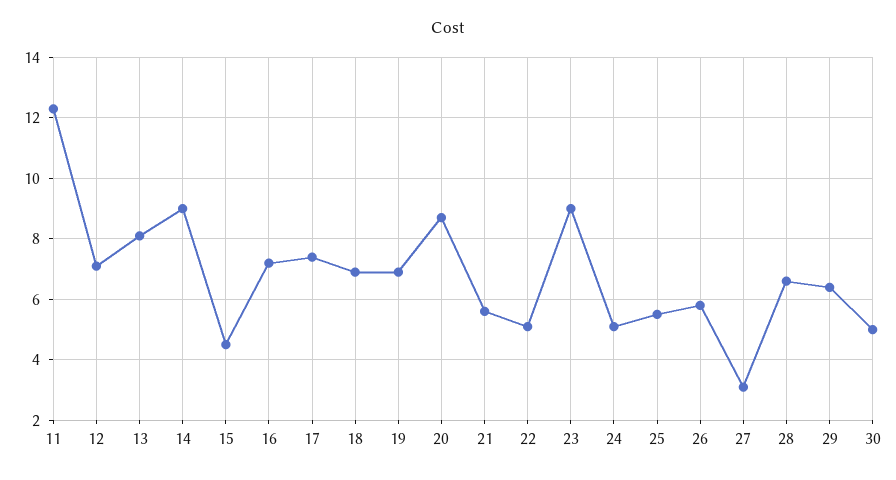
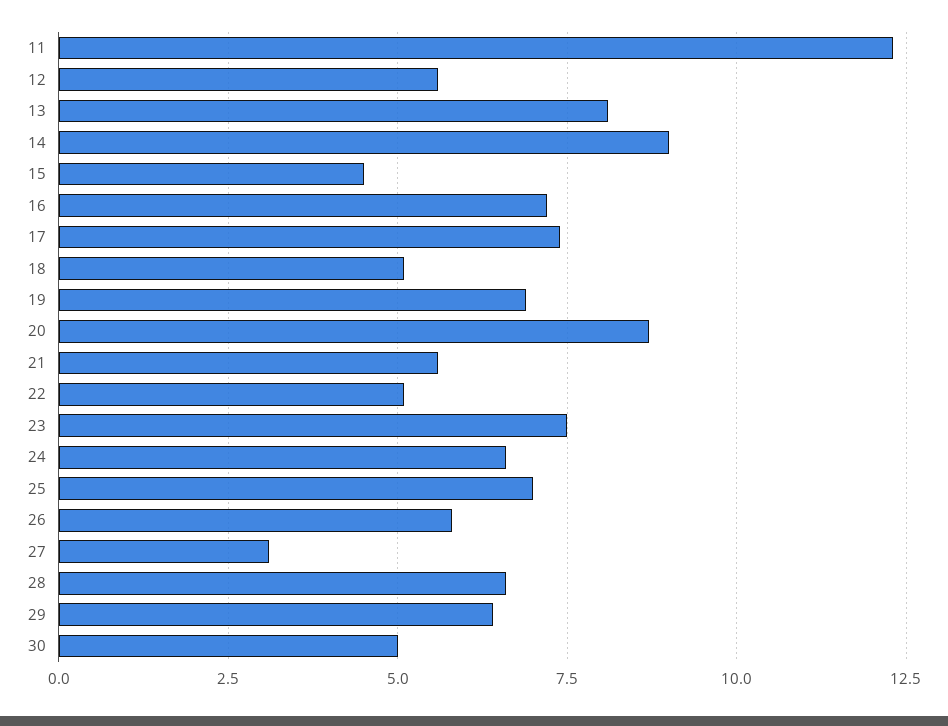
  {
    "11": 12.5,
-   "12": 7,
+   "12": 5.5,
    "13": 8,
    "14": 9,
    "15": 4.5,
    "16": 7,
    "17": 7.5,
-   "18": 7,
+   "18": 5,
    "19": 7,
    "20": 8.5,
    "21": 5.5,
    "22": 5,
-   "23": 9,
+   "23": 7.5,
-   "24": 5,
+   "24": 6.5,
-   "25": 5.5,
+   "25": 7,
    "26": 6,
    "27": 3,
    "28": 6.5,
    "29": 6.5,
    "30": 5
  }

